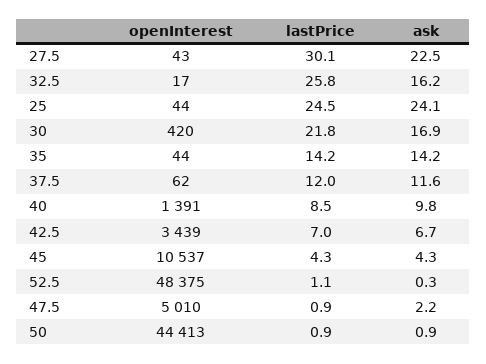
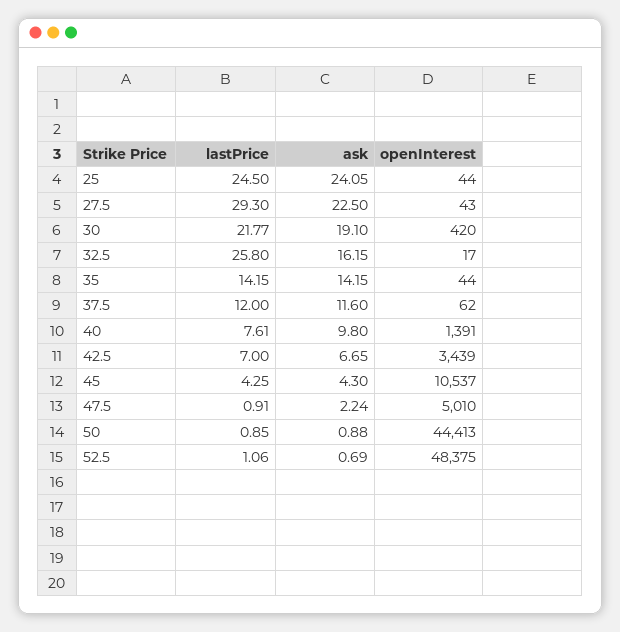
  {
    "openInterest": {
      "27.5": 43,
      "32.5": 17,
      "25": 44,
      "30": 420,
      "35": 44,
      "37.5": 62,
      "40": 1391,
      "42.5": 3439,
      "45": 10537,
      "52.5": 48375,
      "47.5": 5010,
      "50": 44413
    },
    "lastPrice": {
-     "27.5": 30.1,
+     "27.5": 29.3,
      "32.5": 25.8,
      "25": 24.5,
      "30": 21.77,
      "35": 14.15,
      "37.5": 12,
-     "40": 8.5,
+     "40": 7.61,
      "42.5": 7,
      "45": 4.25,
      "52.5": 1.06,
      "47.5": 0.91,
      "50": 0.85
    },
    "ask": {
      "27.5": 22.5,
      "32.5": 16.15,
      "25": 24.05,
-     "30": 16.9,
+     "30": 19.1,
      "35": 14.15,
      "37.5": 11.6,
      "40": 9.8,
      "42.5": 6.65,
      "45": 4.3,
-     "52.5": 0.3,
+     "52.5": 0.69,
      "47.5": 2.24,
      "50": 0.88
    }
  }

